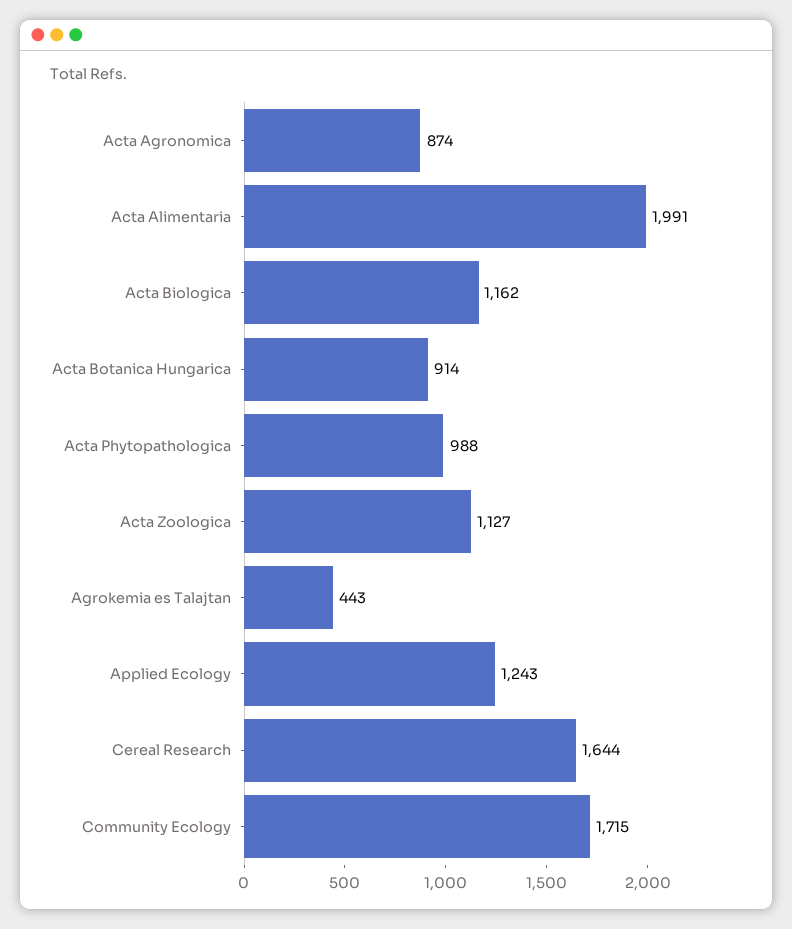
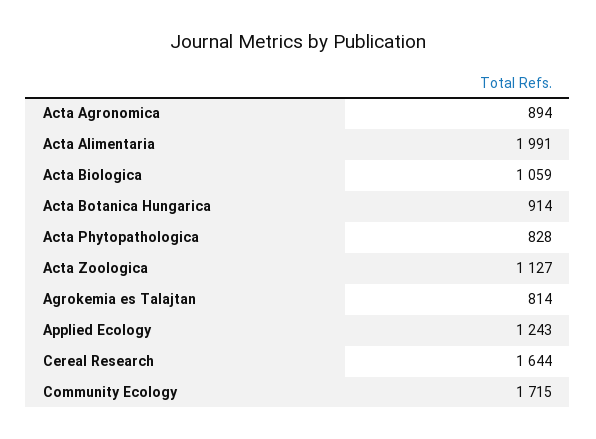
  {
-   "Acta Agronomica": 874,
+   "Acta Agronomica": 894,
    "Acta Alimentaria": 1991,
-   "Acta Biologica": 1162,
+   "Acta Biologica": 1059,
    "Acta Botanica Hungarica": 914,
-   "Acta Phytopathologica": 988,
+   "Acta Phytopathologica": 828,
    "Acta Zoologica": 1127,
-   "Agrokemia es Talajtan": 443,
+   "Agrokemia es Talajtan": 814,
    "Applied Ecology": 1243,
    "Cereal Research": 1644,
    "Community Ecology": 1715
  }

